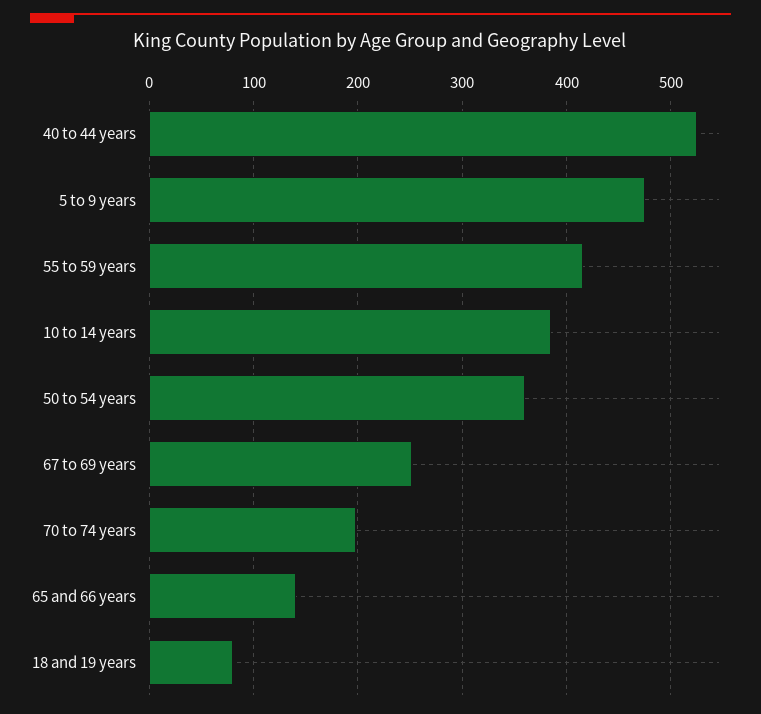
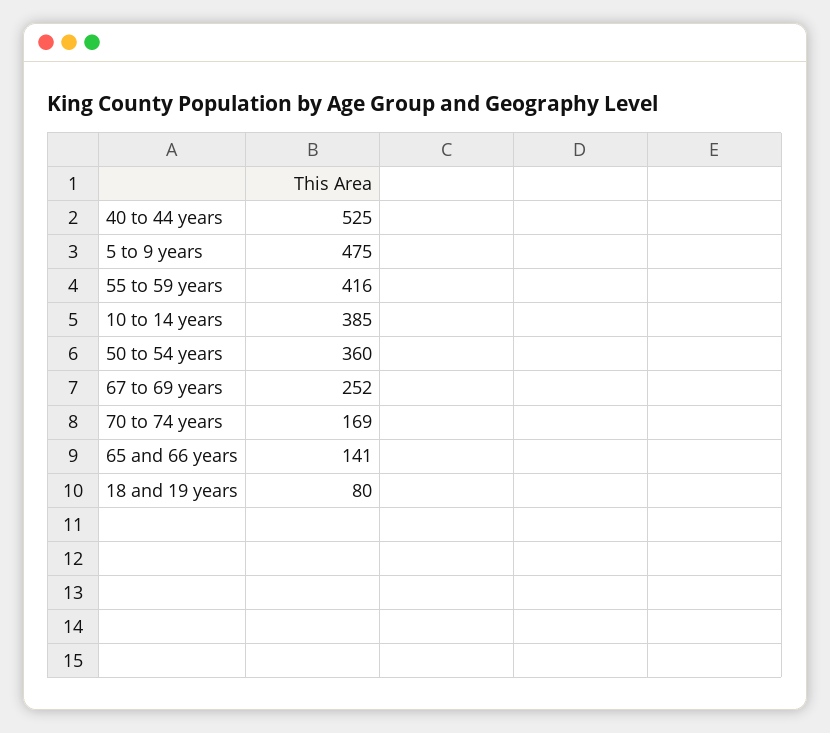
  {
    "40 to 44 years": 525,
    "5 to 9 years": 475,
    "55 to 59 years": 416,
    "10 to 14 years": 385,
    "50 to 54 years": 360,
    "67 to 69 years": 252,
-   "70 to 74 years": 200,
+   "70 to 74 years": 169,
    "65 and 66 years": 141,
    "18 and 19 years": 80
  }

